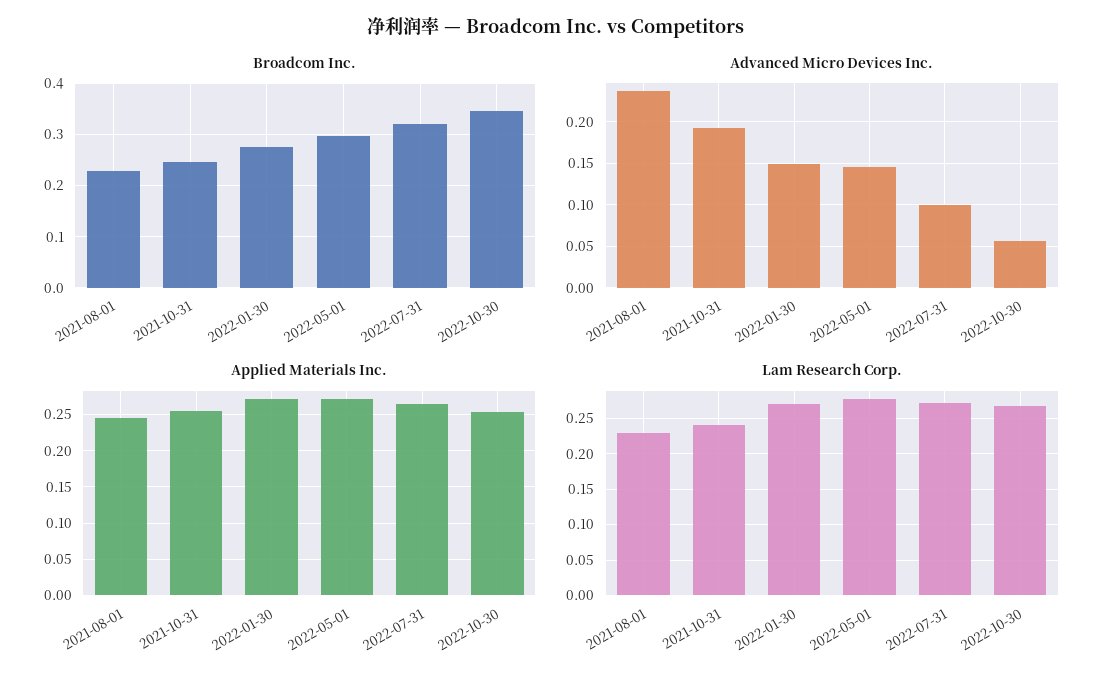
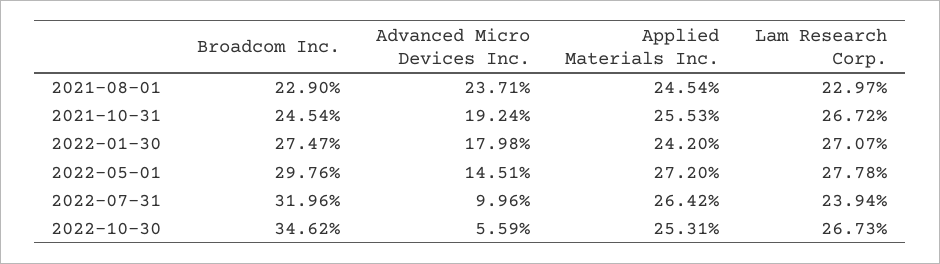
  {
    "Broadcom Inc.": {
      "2021-08-01": 0.229,
      "2021-10-31": 0.2454,
      "2022-01-30": 0.2747,
      "2022-05-01": 0.2976,
      "2022-07-31": 0.3196,
      "2022-10-30": 0.3462
    },
    "Advanced Micro Devices Inc.": {
      "2021-08-01": 0.2371,
      "2021-10-31": 0.1924,
-     "2022-01-30": 0.15,
+     "2022-01-30": 0.1798,
      "2022-05-01": 0.1451,
      "2022-07-31": 0.0996,
      "2022-10-30": 0.0559
    },
    "Applied Materials Inc.": {
      "2021-08-01": 0.2454,
      "2021-10-31": 0.2553,
-     "2022-01-30": 0.27,
+     "2022-01-30": 0.242,
      "2022-05-01": 0.272,
      "2022-07-31": 0.2642,
      "2022-10-30": 0.2531
    },
    "Lam Research Corp.": {
      "2021-08-01": 0.2297,
-     "2021-10-31": 0.24,
+     "2021-10-31": 0.2672,
      "2022-01-30": 0.2707,
      "2022-05-01": 0.2778,
-     "2022-07-31": 0.27,
+     "2022-07-31": 0.2394,
      "2022-10-30": 0.2673
    }
  }

